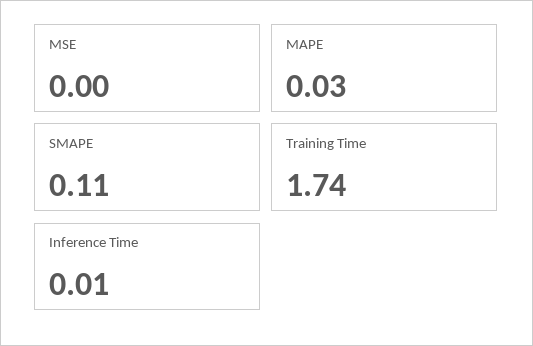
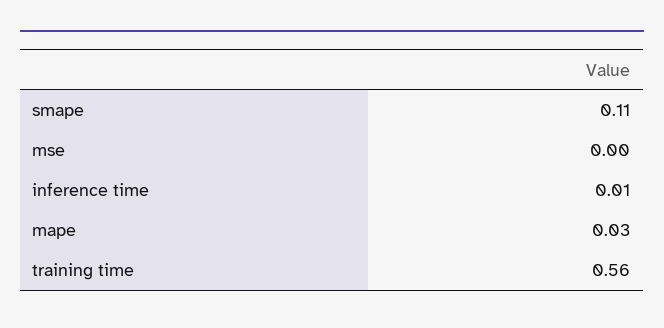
  {
    "MSE": 0,
    "MAPE": 0.03,
    "SMAPE": 0.11,
-   "Training Time": 1.74,
+   "Training Time": 0.56,
    "Inference Time": 0.01
  }

